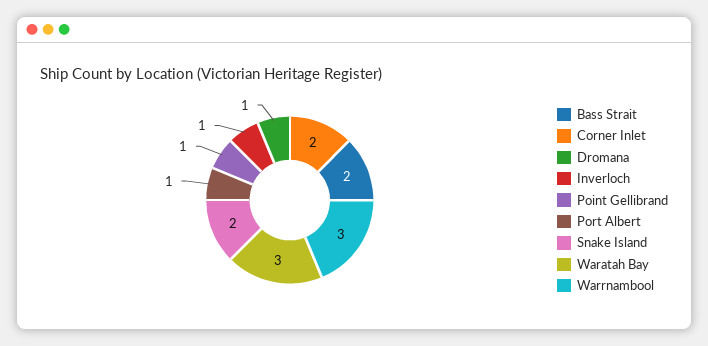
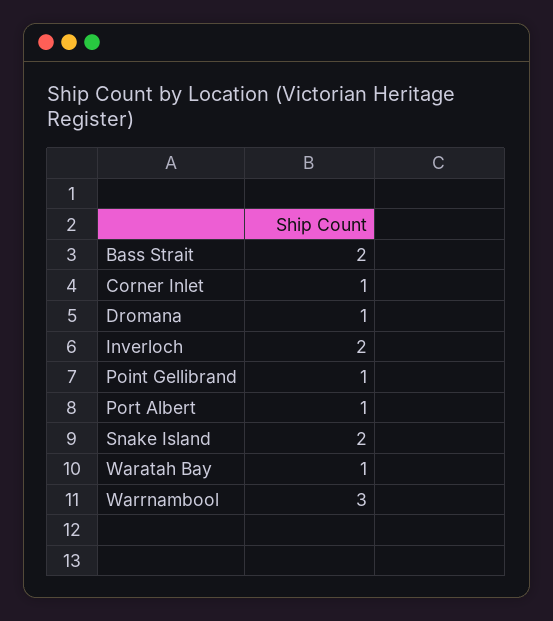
  {
    "Bass Strait": 2,
-   "Corner Inlet": 2,
+   "Corner Inlet": 1,
    "Dromana": 1,
-   "Inverloch": 1,
+   "Inverloch": 2,
    "Point Gellibrand": 1,
    "Port Albert": 1,
    "Snake Island": 2,
-   "Waratah Bay": 3,
+   "Waratah Bay": 1,
    "Warrnambool": 3
  }

